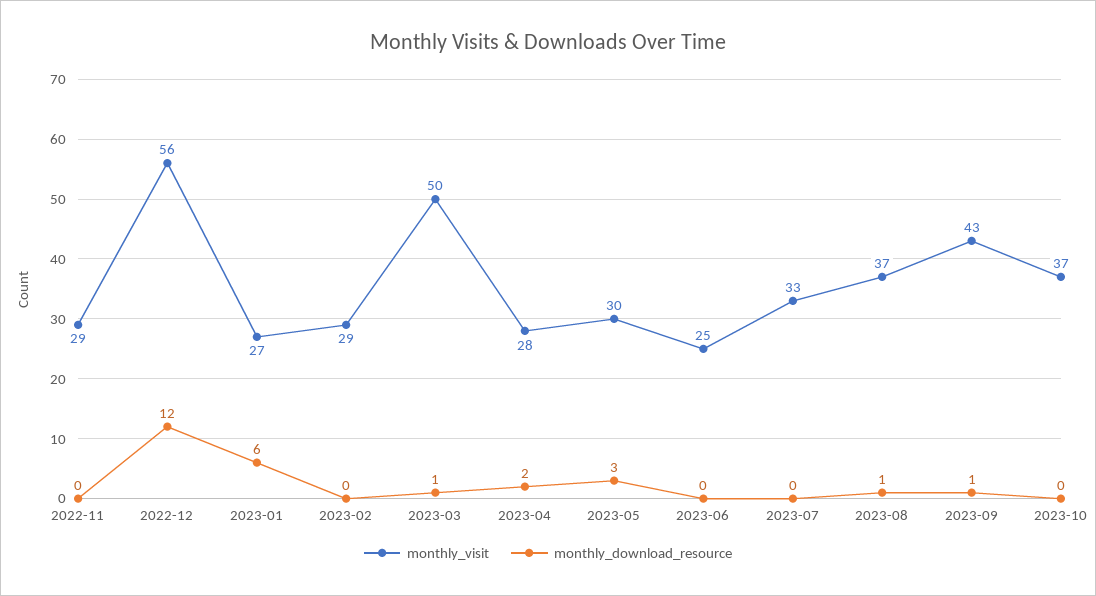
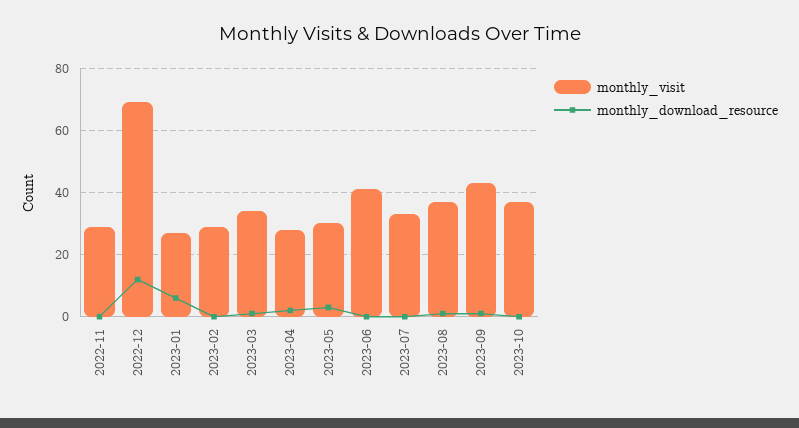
  {
    "monthly_visit": {
      "2022-11": 29,
-     "2022-12": 56,
+     "2022-12": 70,
      "2023-01": 27,
      "2023-02": 29,
-     "2023-03": 50,
+     "2023-03": 35,
      "2023-04": 28,
      "2023-05": 30,
-     "2023-06": 25,
+     "2023-06": 40,
      "2023-07": 33,
      "2023-08": 37,
      "2023-09": 43,
      "2023-10": 37
    },
    "monthly_download_resource": {
      "2022-11": 0,
      "2022-12": 12,
      "2023-01": 6,
      "2023-02": 0,
      "2023-03": 1,
      "2023-04": 2,
      "2023-05": 3,
      "2023-06": 0,
      "2023-07": 0,
      "2023-08": 1,
      "2023-09": 1,
      "2023-10": 0
    }
  }

